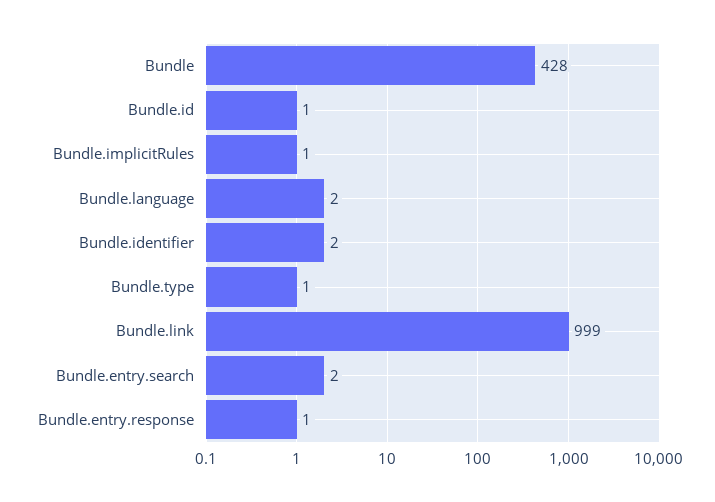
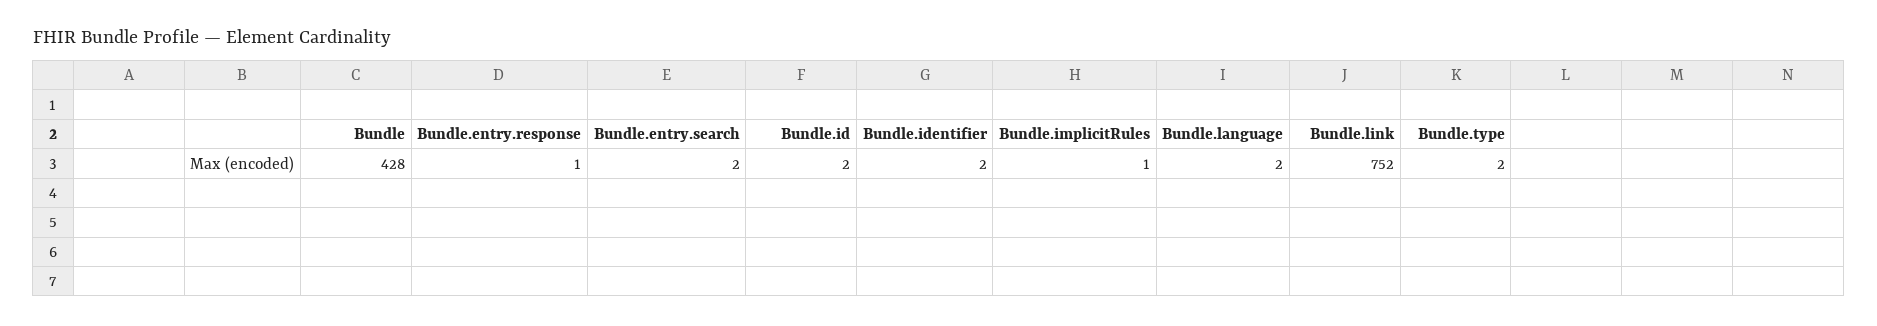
  {
    "Bundle": 428,
-   "Bundle.id": 1,
+   "Bundle.id": 2,
    "Bundle.implicitRules": 1,
    "Bundle.language": 2,
    "Bundle.identifier": 2,
-   "Bundle.type": 1,
+   "Bundle.type": 2,
-   "Bundle.link": 999,
+   "Bundle.link": 752,
    "Bundle.entry.search": 2,
    "Bundle.entry.response": 1
  }

